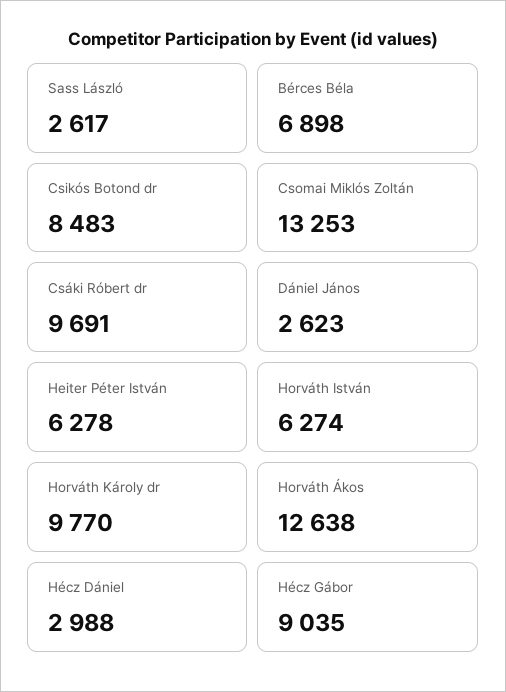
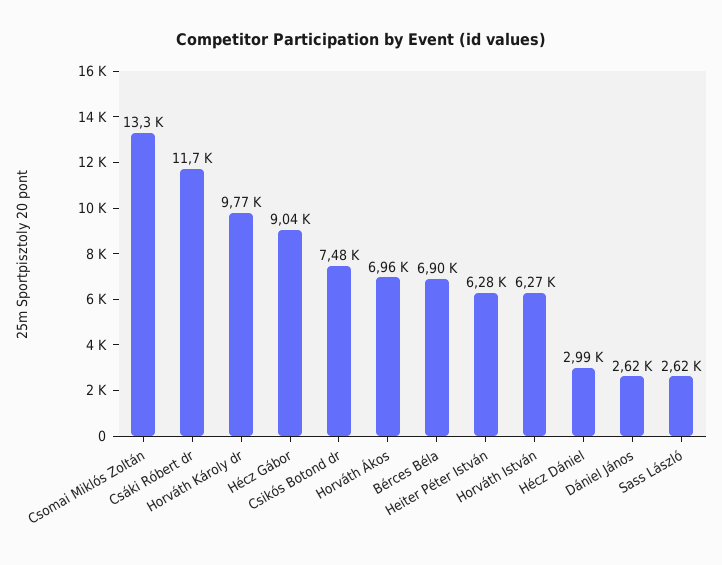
  {
    "Sass László": 2617,
    "Bérces Béla": 6898,
-   "Csikós Botond dr": 8483,
+   "Csikós Botond dr": 7480,
    "Csomai Miklós Zoltán": 13253,
-   "Csáki Róbert dr": 9691,
+   "Csáki Róbert dr": 11700,
    "Dániel János": 2623,
    "Heiter Péter István": 6278,
    "Horváth István": 6274,
    "Horváth Károly dr": 9770,
-   "Horváth Ákos": 12638,
+   "Horváth Ákos": 6960,
    "Hécz Dániel": 2988,
    "Hécz Gábor": 9035
  }

